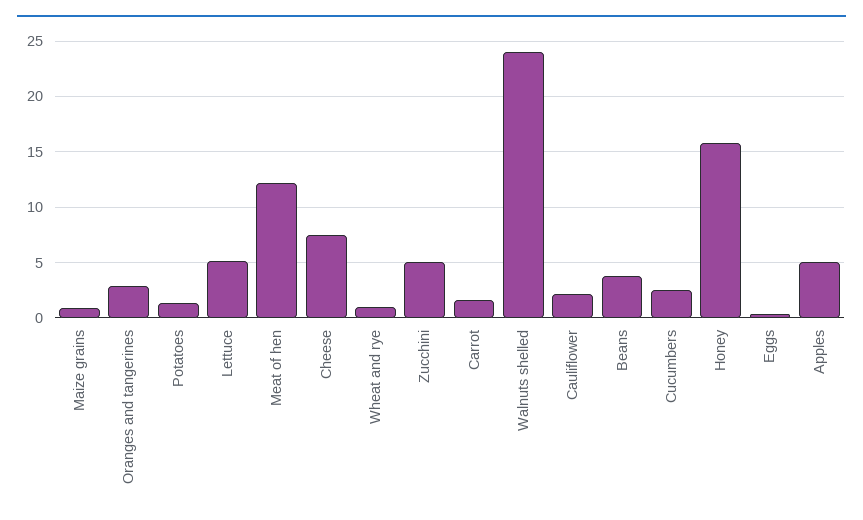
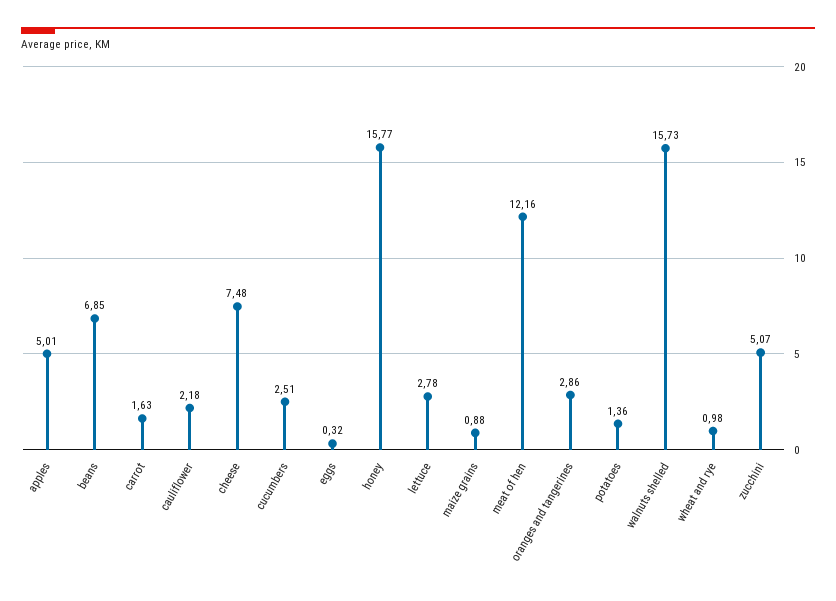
  {
    "Maize grains": 0.88,
    "Oranges and tangerines": 2.86,
    "Potatoes": 1.36,
-   "Lettuce": 5,
+   "Lettuce": 2.78,
    "Meat of hen": 12.16,
    "Cheese": 7.48,
    "Wheat and rye": 0.98,
    "Zucchini": 5.07,
    "Carrot": 1.63,
-   "Walnuts shelled": 24,
+   "Walnuts shelled": 15.73,
    "Cauliflower": 2.18,
-   "Beans": 4,
+   "Beans": 6.85,
    "Cucumbers": 2.51,
    "Honey": 15.77,
    "Eggs": 0.32,
    "Apples": 5.01
  }

